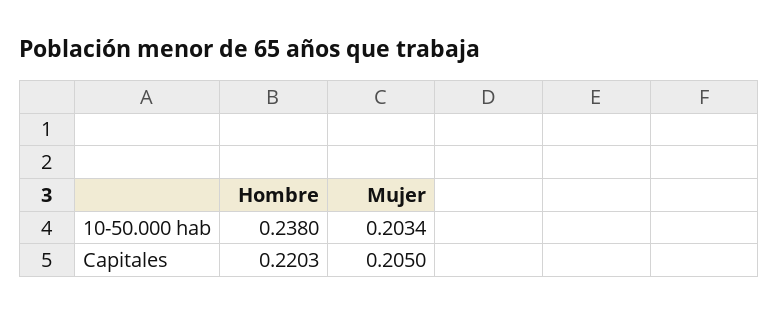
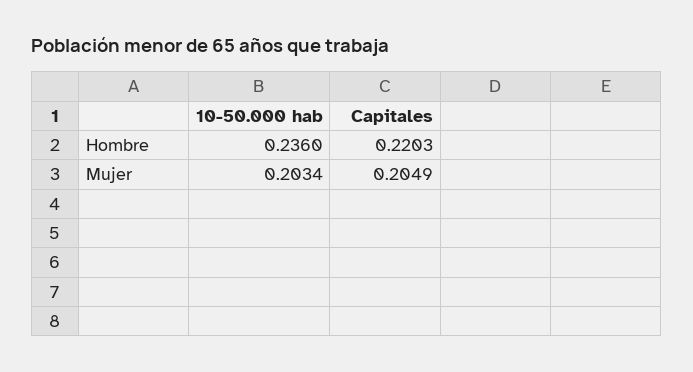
  {
    "Hombre": {
-     "10-50.000 hab": 0.238,
+     "10-50.000 hab": 0.236,
      "Capitales": 0.2203
    },
    "Mujer": {
      "10-50.000 hab": 0.2034,
-     "Capitales": 0.205
+     "Capitales": 0.2049
    }
  }

